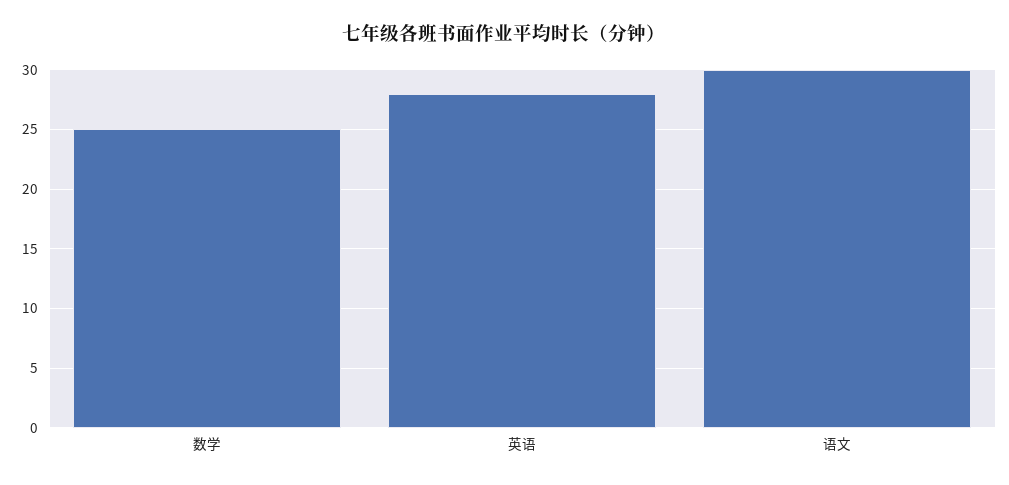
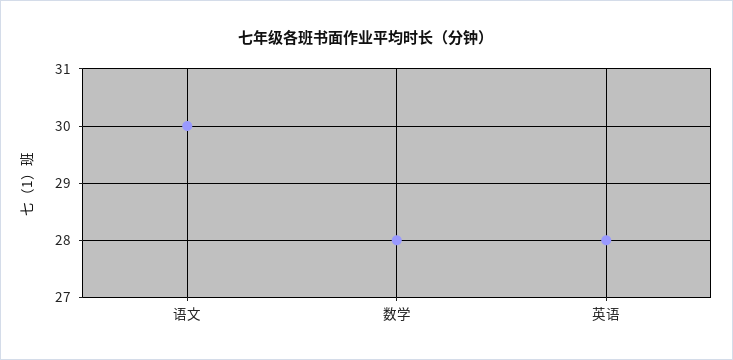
  {
-   "数学": 25,
+   "数学": 28,
    "英语": 28,
    "语文": 30
  }

